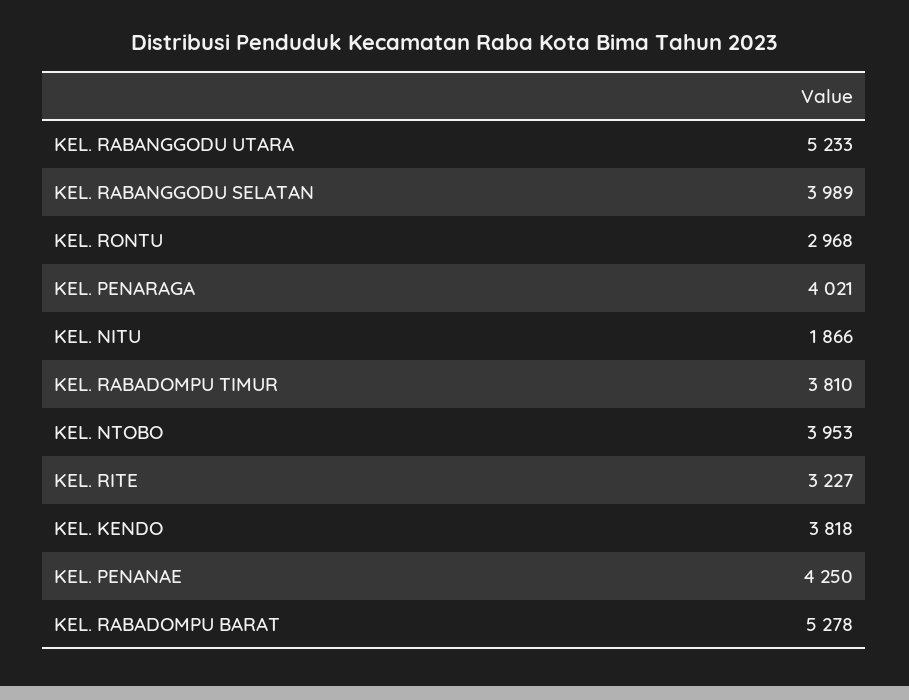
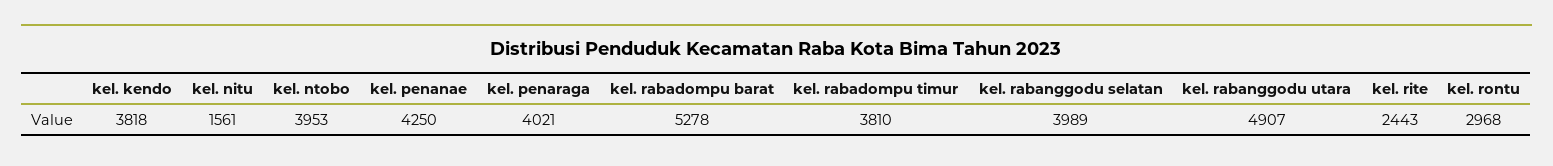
  {
-   "KEL. RABANGGODU UTARA": 5233,
+   "KEL. RABANGGODU UTARA": 4907,
    "KEL. RABANGGODU SELATAN": 3989,
    "KEL. RONTU": 2968,
    "KEL. PENARAGA": 4021,
-   "KEL. NITU": 1866,
+   "KEL. NITU": 1561,
    "KEL. RABADOMPU TIMUR": 3810,
    "KEL. NTOBO": 3953,
-   "KEL. RITE": 3227,
+   "KEL. RITE": 2443,
    "KEL. KENDO": 3818,
    "KEL. PENANAE": 4250,
    "KEL. RABADOMPU BARAT": 5278
  }

